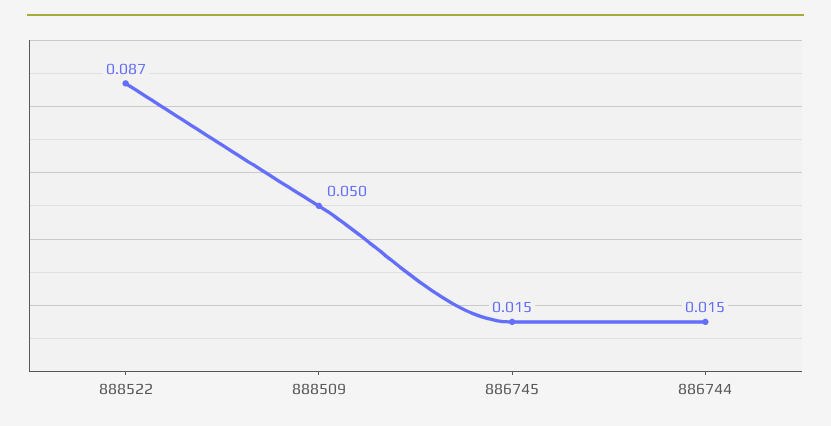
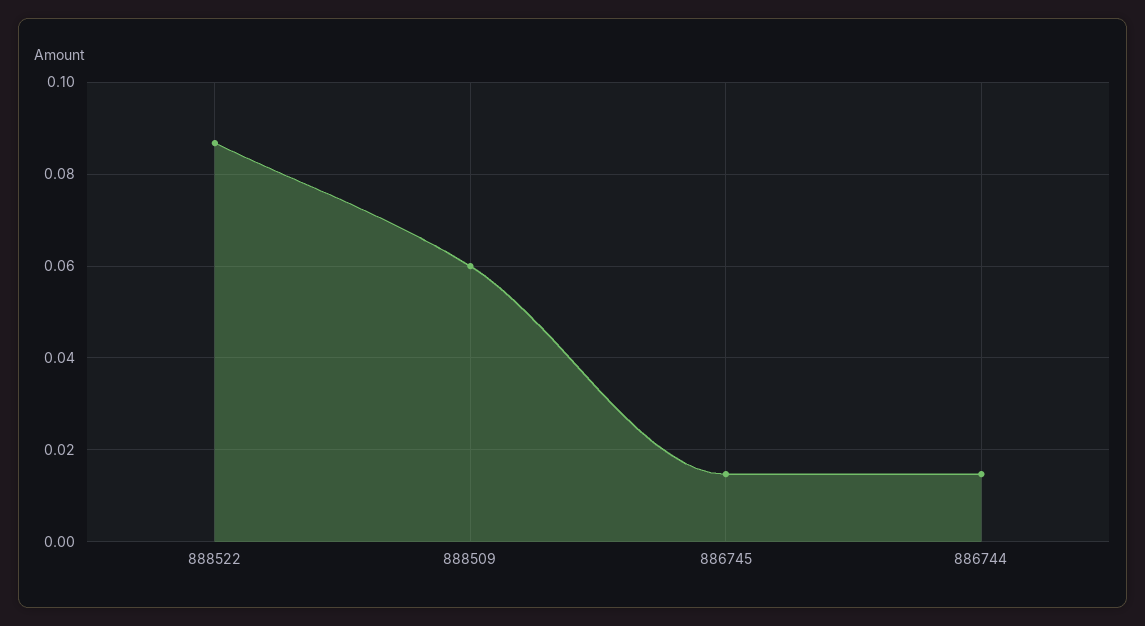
  {
    "888522": 0.087,
-   "888509": 0.05,
+   "888509": 0.06,
    "886745": 0.015,
    "886744": 0.015
  }

